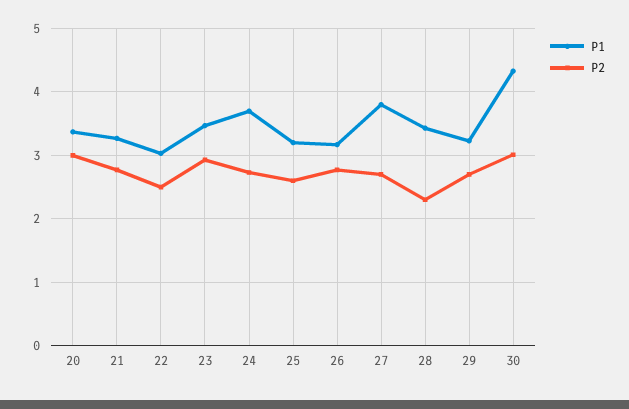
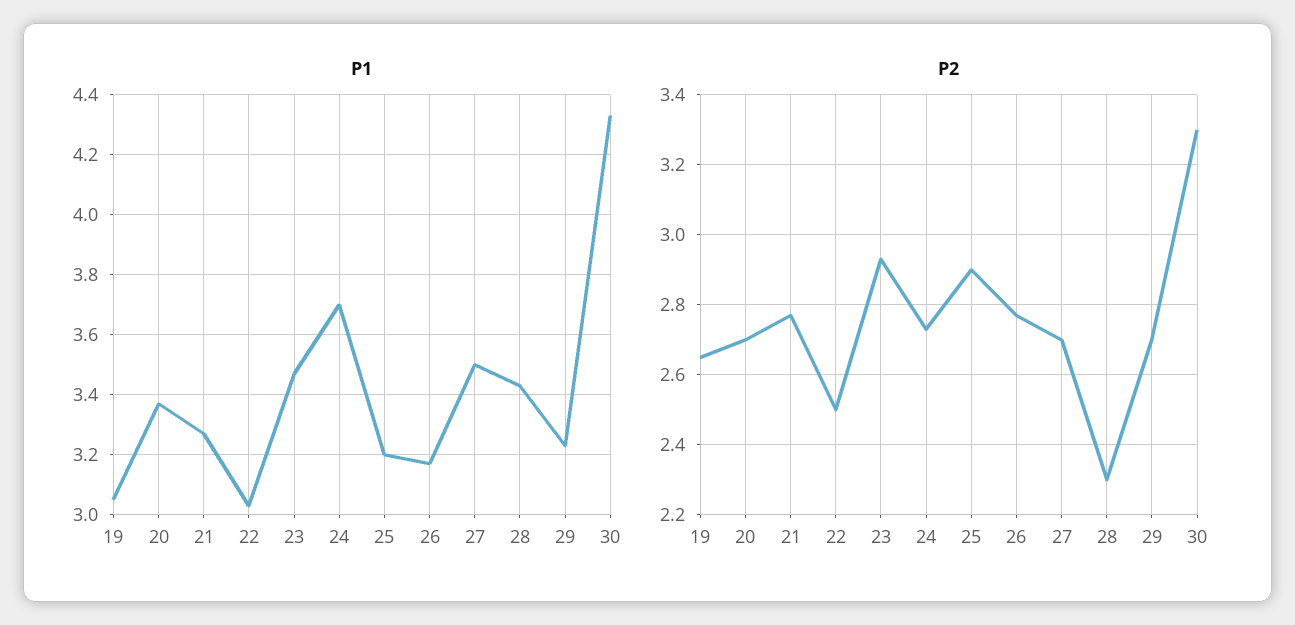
  {
    "P1": {
      "20": 3.35,
      "21": 3.25,
      "22": 3.05,
      "23": 3.45,
      "24": 3.7,
      "25": 3.2,
      "26": 3.15,
-     "27": 3.8,
+     "27": 3.5,
      "28": 3.45,
      "29": 3.25,
-     "30": 4.35
+     "30": 4.35,
+     "19": 3.05
    },
    "P2": {
-     "20": 3,
+     "20": 2.7,
      "21": 2.75,
      "22": 2.5,
      "23": 2.95,
      "24": 2.75,
-     "25": 2.6,
+     "25": 2.9,
      "26": 2.75,
      "27": 2.7,
      "28": 2.3,
      "29": 2.7,
-     "30": 3
+     "30": 3.3,
+     "19": 2.65
    }
  }

